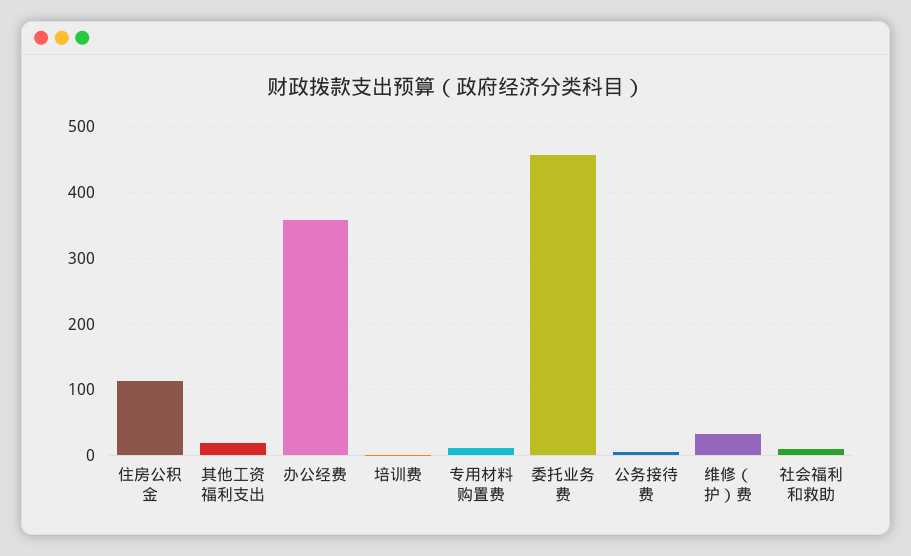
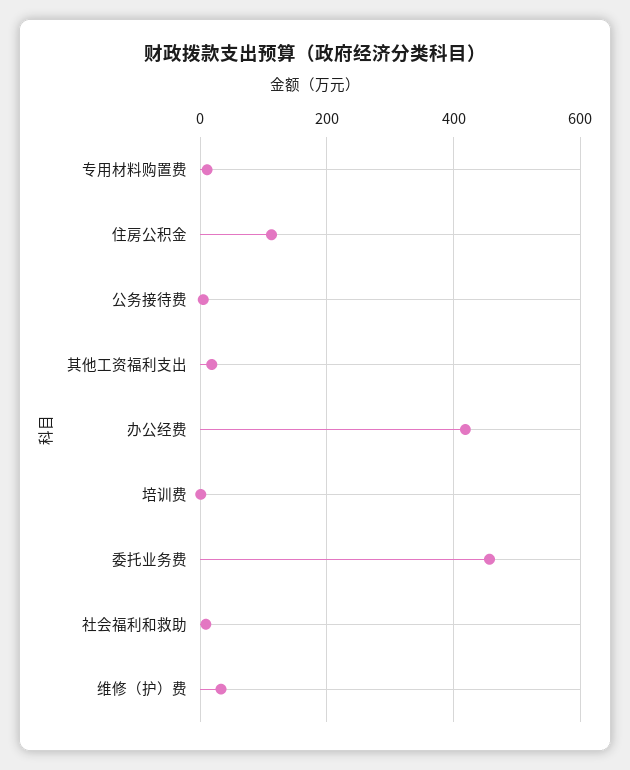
  {
    "住房公积金": 110,
    "其他工资福利支出": 20,
-   "办公经费": 360,
+   "办公经费": 420,
    "培训费": 0,
    "专用材料购置费": 10,
    "委托业务费": 460,
    "公务接待费": 10,
    "维修（护）费": 30,
    "社会福利和救助": 10
  }

